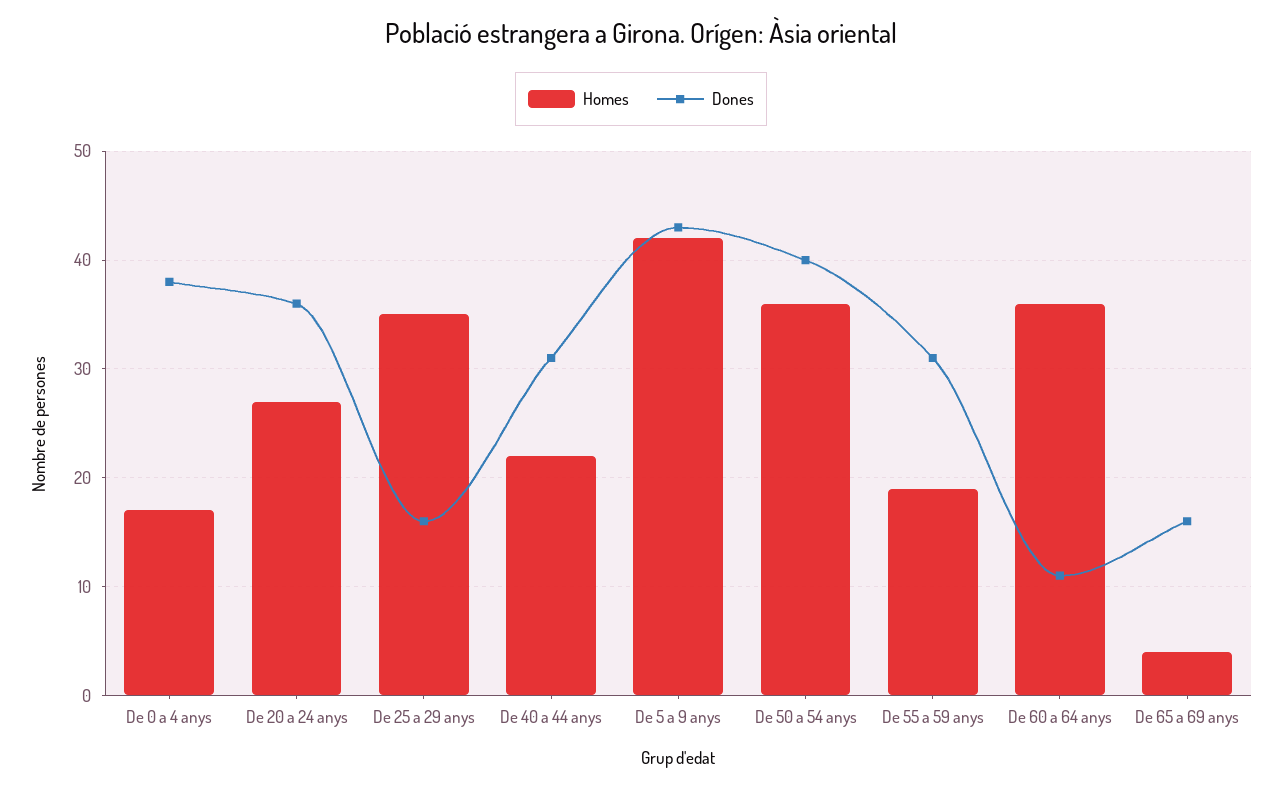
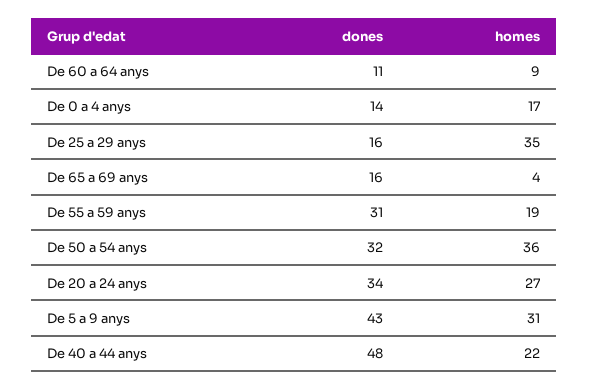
  {
    "Homes": {
      "De 0 a 4 anys": 17,
      "De 20 a 24 anys": 27,
      "De 25 a 29 anys": 35,
      "De 40 a 44 anys": 22,
-     "De 5 a 9 anys": 42,
+     "De 5 a 9 anys": 31,
      "De 50 a 54 anys": 36,
      "De 55 a 59 anys": 19,
-     "De 60 a 64 anys": 36,
+     "De 60 a 64 anys": 9,
      "De 65 a 69 anys": 4
    },
    "Dones": {
-     "De 0 a 4 anys": 38,
+     "De 0 a 4 anys": 14,
-     "De 20 a 24 anys": 36,
+     "De 20 a 24 anys": 34,
      "De 25 a 29 anys": 16,
-     "De 40 a 44 anys": 31,
+     "De 40 a 44 anys": 48,
      "De 5 a 9 anys": 43,
-     "De 50 a 54 anys": 40,
+     "De 50 a 54 anys": 32,
      "De 55 a 59 anys": 31,
      "De 60 a 64 anys": 11,
      "De 65 a 69 anys": 16
    }
  }

